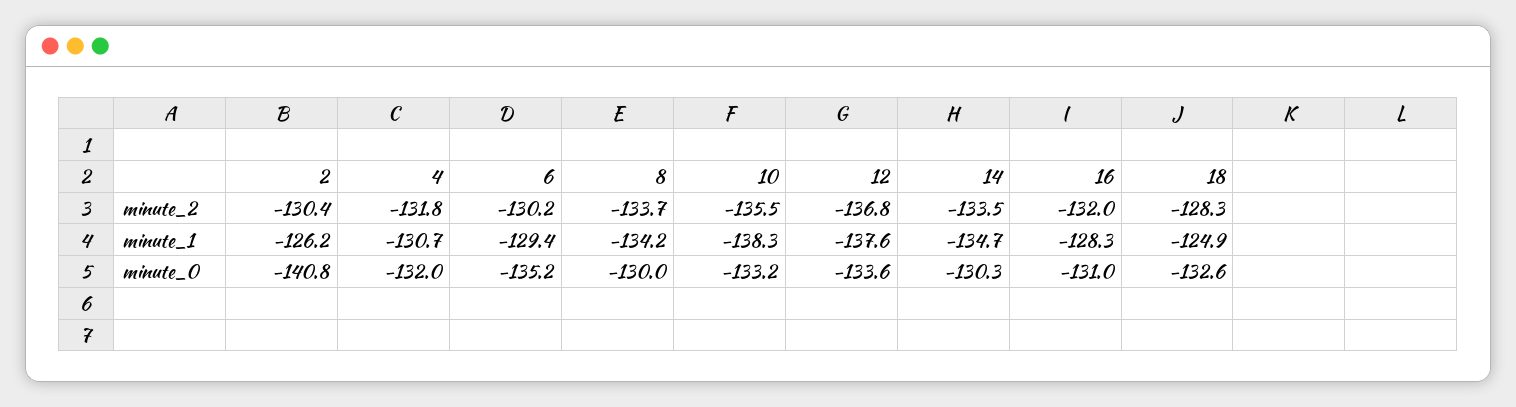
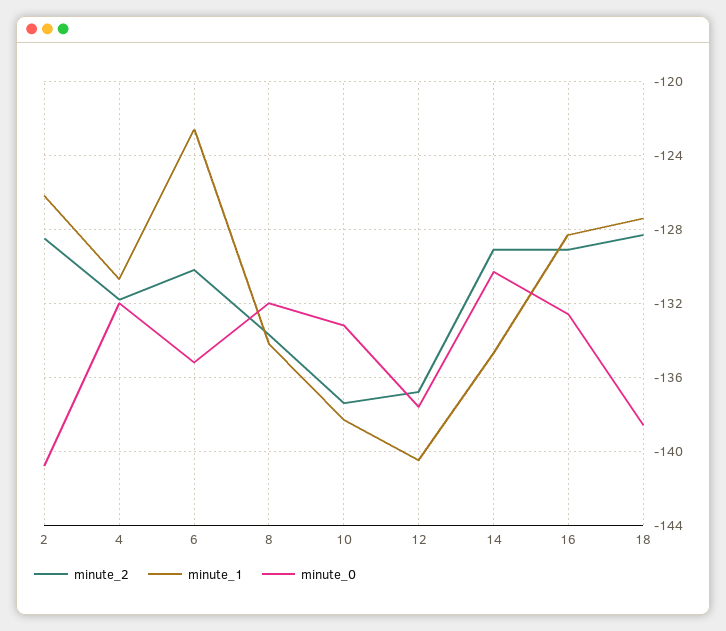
  {
    "minute_2": {
-     "2": -130.4,
+     "2": -128.5,
      "4": -131.8,
      "6": -130.2,
      "8": -133.7,
-     "10": -135.5,
+     "10": -137.5,
      "12": -136.8,
-     "14": -133.5,
+     "14": -129,
-     "16": -132,
+     "16": -129,
      "18": -128.3
    },
    "minute_1": {
      "2": -126.2,
      "4": -130.7,
-     "6": -129.4,
+     "6": -122.5,
      "8": -134.2,
      "10": -138.3,
-     "12": -137.6,
+     "12": -140.5,
      "14": -134.7,
      "16": -128.3,
-     "18": -124.9
+     "18": -127.5
    },
    "minute_0": {
      "2": -140.8,
      "4": -132,
      "6": -135.2,
-     "8": -130,
+     "8": -132,
      "10": -133.2,
-     "12": -133.6,
+     "12": -137.5,
      "14": -130.3,
-     "16": -131,
+     "16": -132.5,
-     "18": -132.6
+     "18": -138.5
    }
  }

